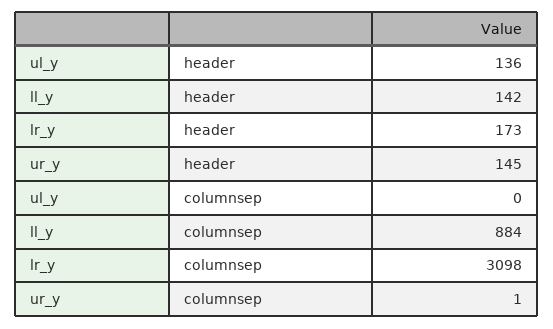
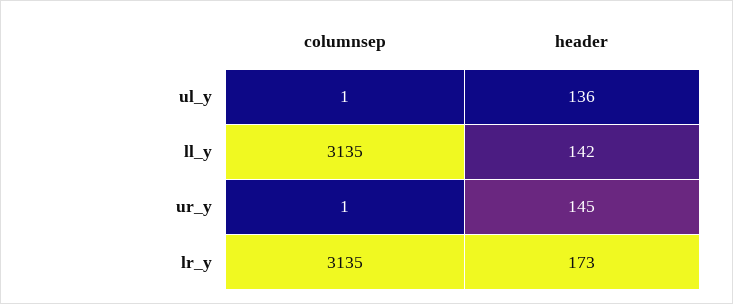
  {
    "ul_y": {
      "header": 136,
-     "columnsep": 0
+     "columnsep": 1
    },
    "ll_y": {
      "header": 142,
-     "columnsep": 884
+     "columnsep": 3135
    },
    "lr_y": {
      "header": 173,
-     "columnsep": 3098
+     "columnsep": 3135
    },
    "ur_y": {
      "header": 145,
      "columnsep": 1
    }
  }

